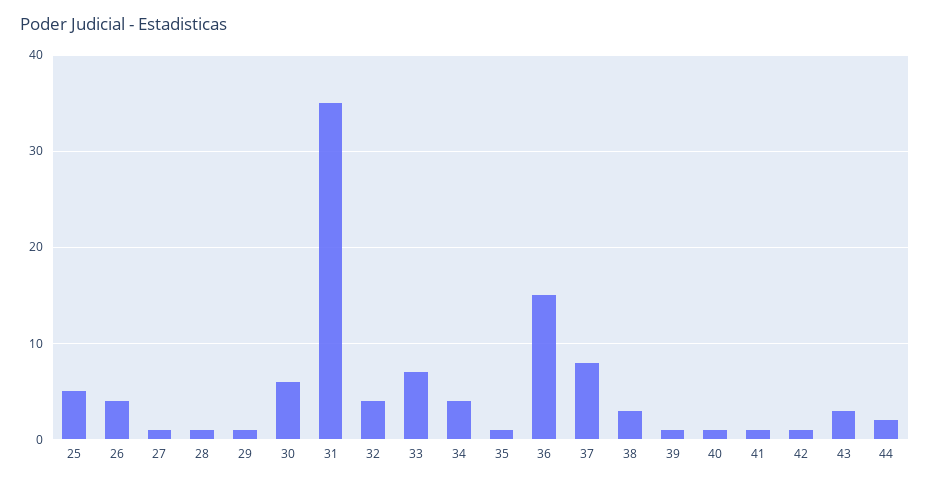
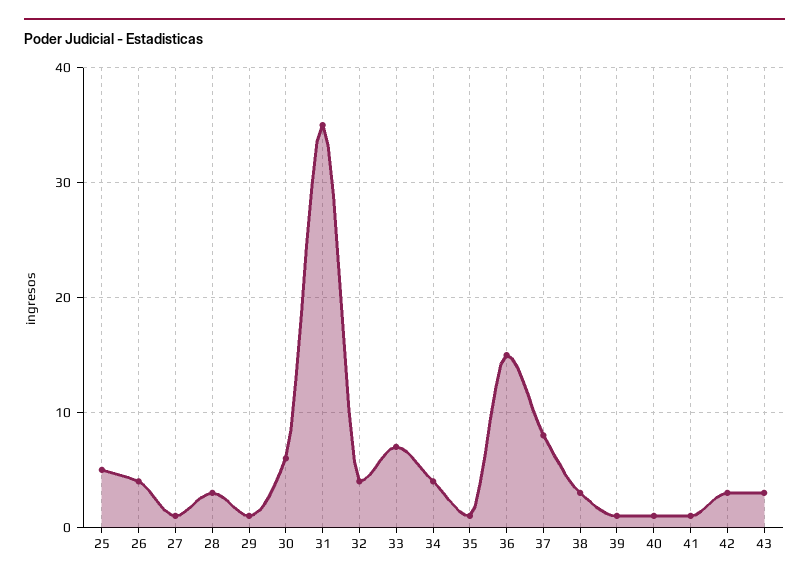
  {
    "25": 5,
    "26": 4,
    "27": 1,
-   "28": 1,
+   "28": 3,
    "29": 1,
    "30": 6,
    "31": 35,
    "32": 4,
    "33": 7,
    "34": 4,
    "35": 1,
    "36": 15,
    "37": 8,
    "38": 3,
    "39": 1,
    "40": 1,
    "41": 1,
-   "42": 1,
+   "42": 3,
-   "43": 3,
+   "43": 3
-   "44": 2
  }

